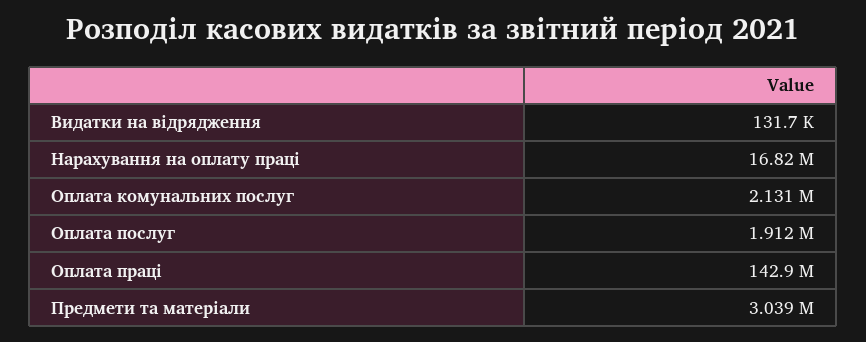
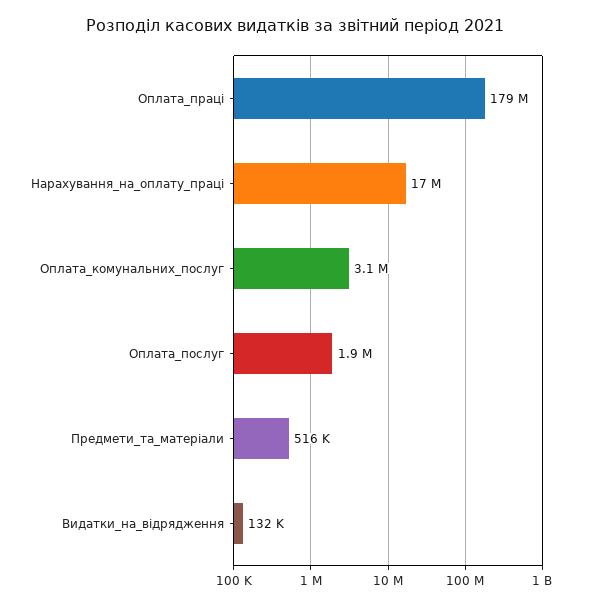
  {
    "Видатки на відрядження": 131700,
    "Нарахування на оплату праці": 16820000,
-   "Оплата комунальних послуг": 2131000,
+   "Оплата комунальних послуг": 3100000,
    "Оплата послуг": 1912000,
-   "Оплата праці": 142900000,
+   "Оплата праці": 179000000,
-   "Предмети та матеріали": 3039000
+   "Предмети та матеріали": 516000
  }

